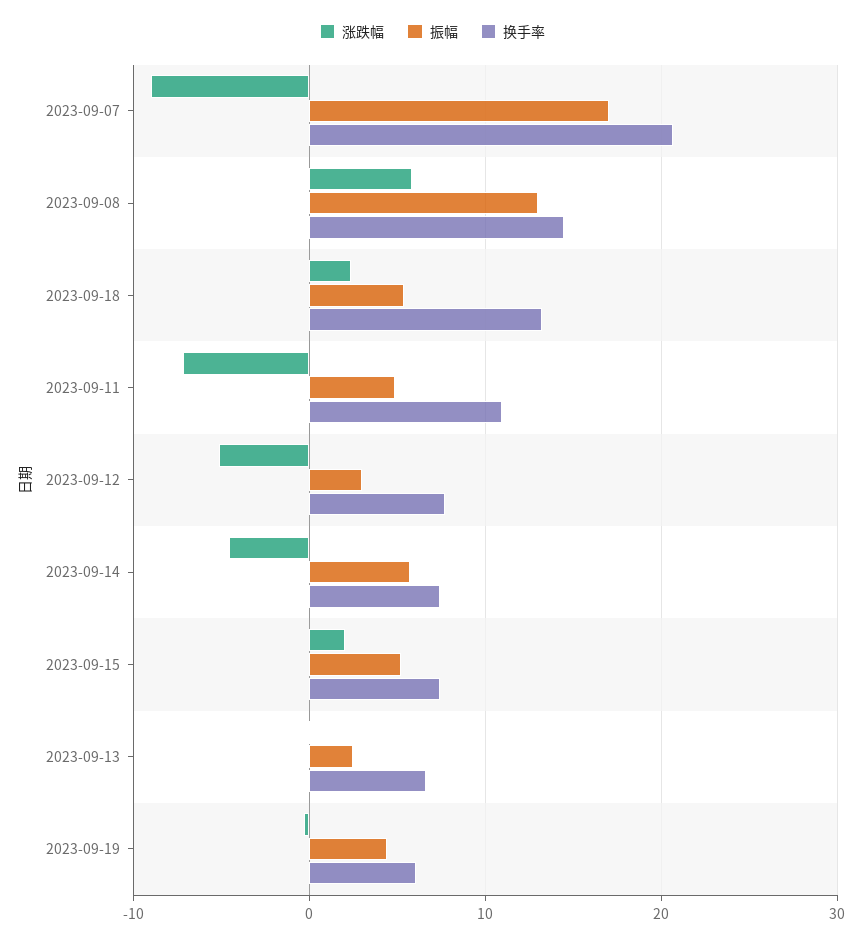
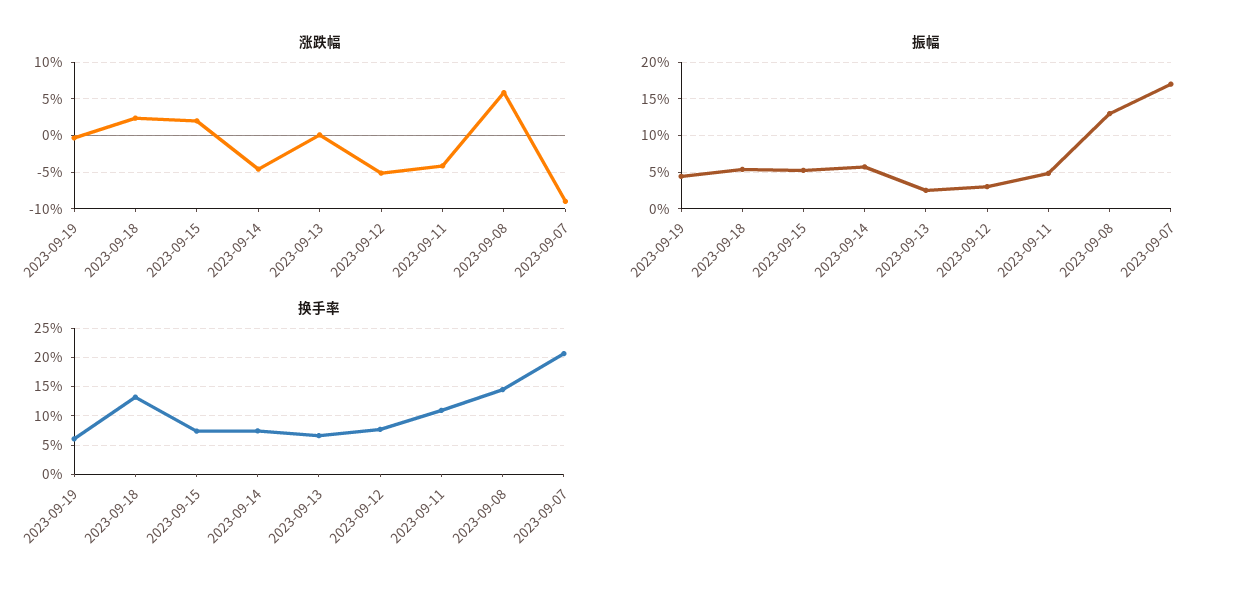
  {
    "涨跌幅": {
      "2023-09-07": -9,
      "2023-09-08": 6,
      "2023-09-18": 2,
-     "2023-09-11": -7,
+     "2023-09-11": -4,
      "2023-09-12": -5,
      "2023-09-14": -5,
      "2023-09-15": 2,
      "2023-09-13": 0,
      "2023-09-19": 0
    },
    "振幅": {
      "2023-09-07": 17,
      "2023-09-08": 13,
      "2023-09-18": 5,
      "2023-09-11": 5,
      "2023-09-12": 3,
      "2023-09-14": 6,
      "2023-09-15": 5,
      "2023-09-13": 3,
      "2023-09-19": 4
    },
    "换手率": {
      "2023-09-07": 21,
      "2023-09-08": 14,
      "2023-09-18": 13,
      "2023-09-11": 11,
      "2023-09-12": 8,
      "2023-09-14": 7,
      "2023-09-15": 7,
      "2023-09-13": 7,
      "2023-09-19": 6
    }
  }

